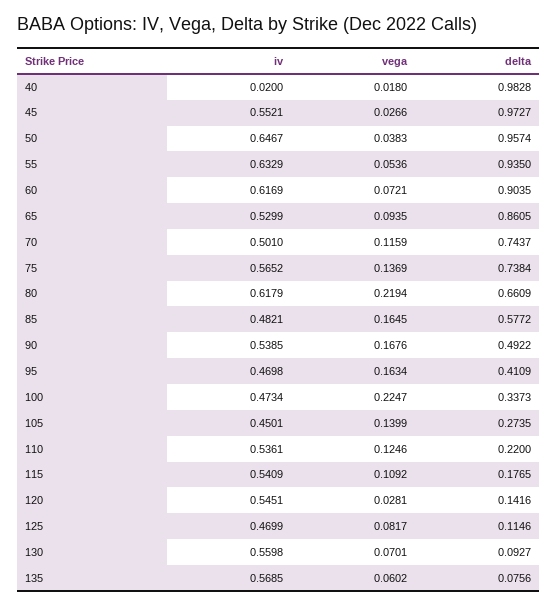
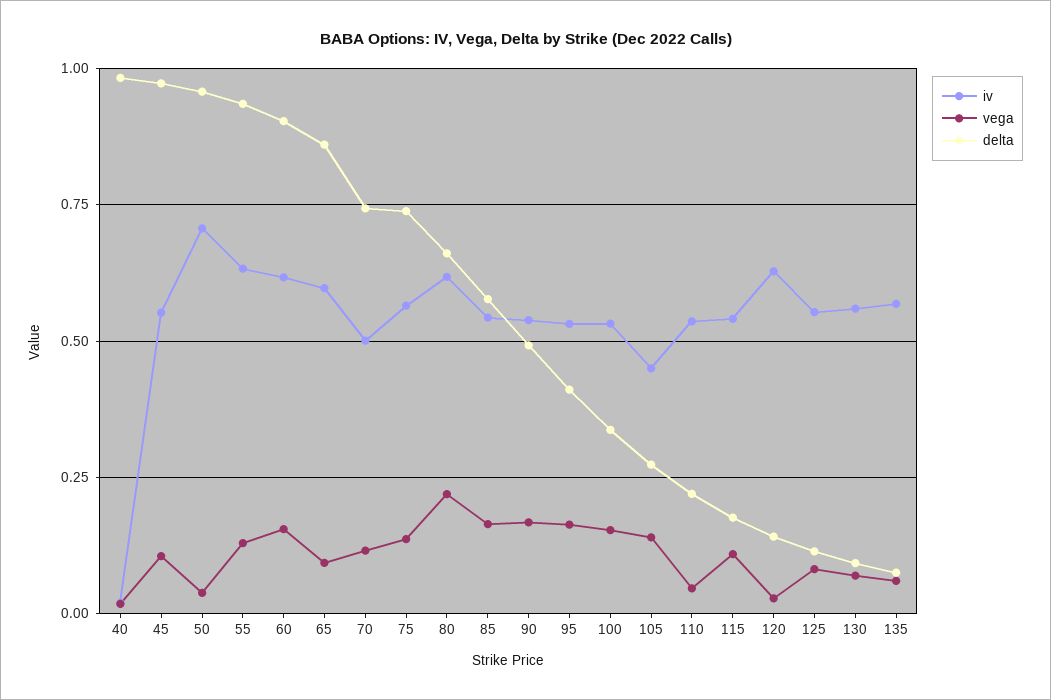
  {
    "iv": {
      "40": 0.02,
      "45": 0.5521,
-     "50": 0.6467,
+     "50": 0.7,
      "55": 0.6329,
      "60": 0.6169,
-     "65": 0.5299,
+     "65": 0.6,
      "70": 0.501,
      "75": 0.5652,
      "80": 0.6179,
-     "85": 0.4821,
+     "85": 0.55,
      "90": 0.5385,
-     "95": 0.4698,
+     "95": 0.525,
-     "100": 0.4734,
+     "100": 0.525,
      "105": 0.4501,
      "110": 0.5361,
      "115": 0.5409,
-     "120": 0.5451,
+     "120": 0.625,
-     "125": 0.4699,
+     "125": 0.55,
      "130": 0.5598,
      "135": 0.5685
    },
    "vega": {
      "40": 0.018,
-     "45": 0.0266,
+     "45": 0.1,
      "50": 0.0383,
-     "55": 0.0536,
+     "55": 0.125,
-     "60": 0.0721,
+     "60": 0.15,
      "65": 0.0935,
      "70": 0.1159,
      "75": 0.1369,
      "80": 0.2194,
      "85": 0.1645,
      "90": 0.1676,
      "95": 0.1634,
-     "100": 0.2247,
+     "100": 0.15,
      "105": 0.1399,
-     "110": 0.1246,
+     "110": 0.05,
      "115": 0.1092,
      "120": 0.0281,
      "125": 0.0817,
      "130": 0.0701,
      "135": 0.0602
    },
    "delta": {
      "40": 0.9828,
      "45": 0.9727,
      "50": 0.9574,
      "55": 0.935,
      "60": 0.9035,
      "65": 0.8605,
      "70": 0.7437,
      "75": 0.7384,
      "80": 0.6609,
      "85": 0.5772,
      "90": 0.4922,
      "95": 0.4109,
      "100": 0.3373,
      "105": 0.2735,
      "110": 0.22,
      "115": 0.1765,
      "120": 0.1416,
      "125": 0.1146,
      "130": 0.0927,
      "135": 0.0756
    }
  }

